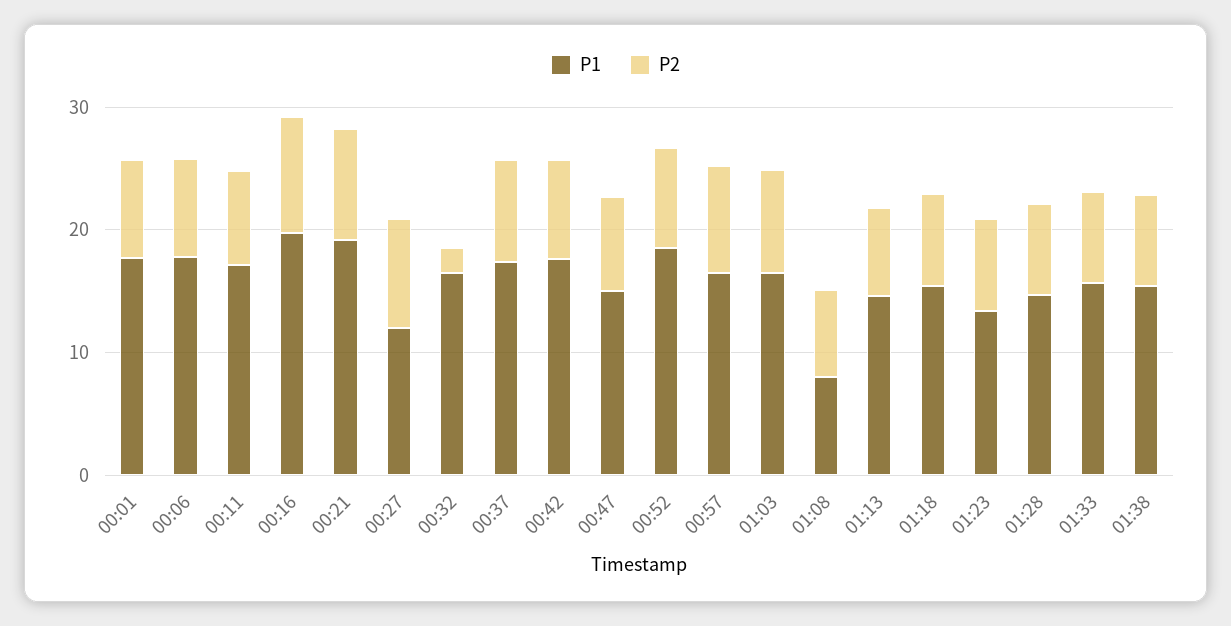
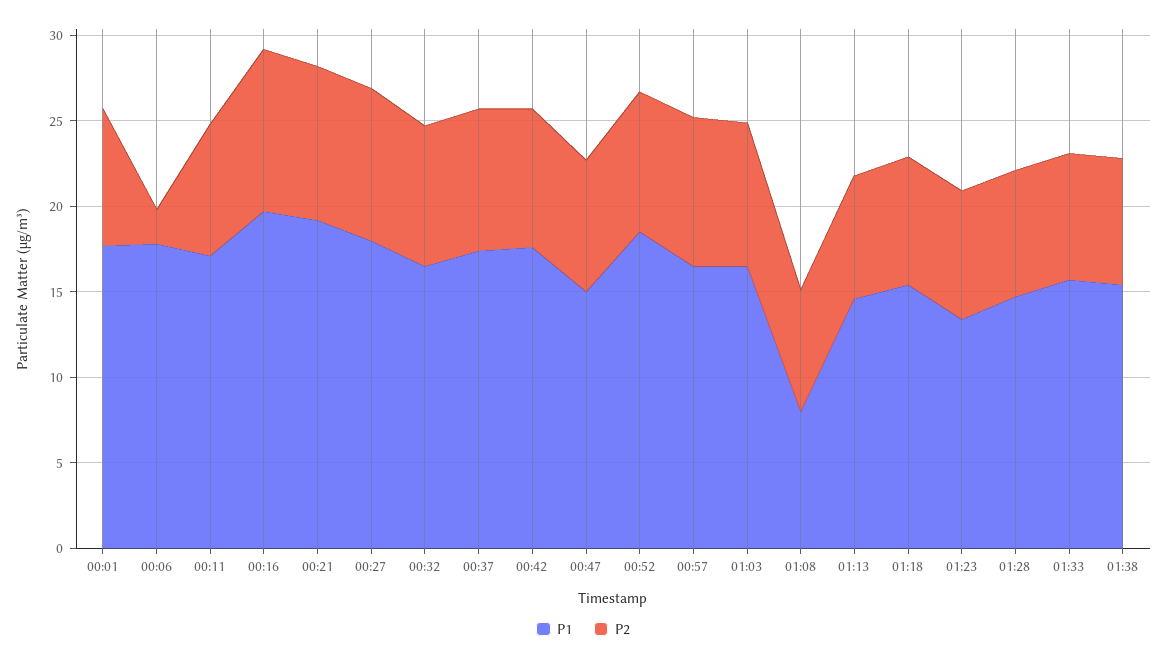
  {
    "P1": {
      "00:01": 18,
      "00:06": 18,
      "00:11": 17,
      "00:16": 20,
      "00:21": 19,
-     "00:27": 12,
+     "00:27": 18,
      "00:32": 17,
      "00:37": 17,
      "00:42": 18,
      "00:47": 15,
      "00:52": 19,
      "00:57": 17,
      "01:03": 17,
      "01:08": 8,
      "01:13": 15,
      "01:18": 15,
      "01:23": 13,
      "01:28": 15,
      "01:33": 16,
      "01:38": 15
    },
    "P2": {
      "00:01": 8,
-     "00:06": 8,
+     "00:06": 2,
      "00:11": 8,
      "00:16": 10,
      "00:21": 9,
      "00:27": 9,
-     "00:32": 2,
+     "00:32": 8,
      "00:37": 8,
      "00:42": 8,
      "00:47": 8,
      "00:52": 8,
      "00:57": 9,
      "01:03": 8,
      "01:08": 7,
      "01:13": 7,
      "01:18": 8,
      "01:23": 8,
      "01:28": 7,
      "01:33": 7,
      "01:38": 7
    }
  }

